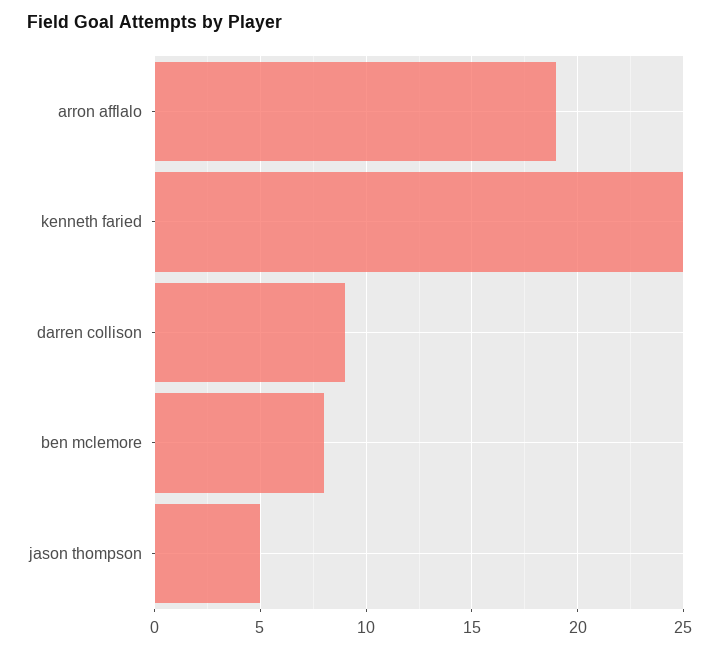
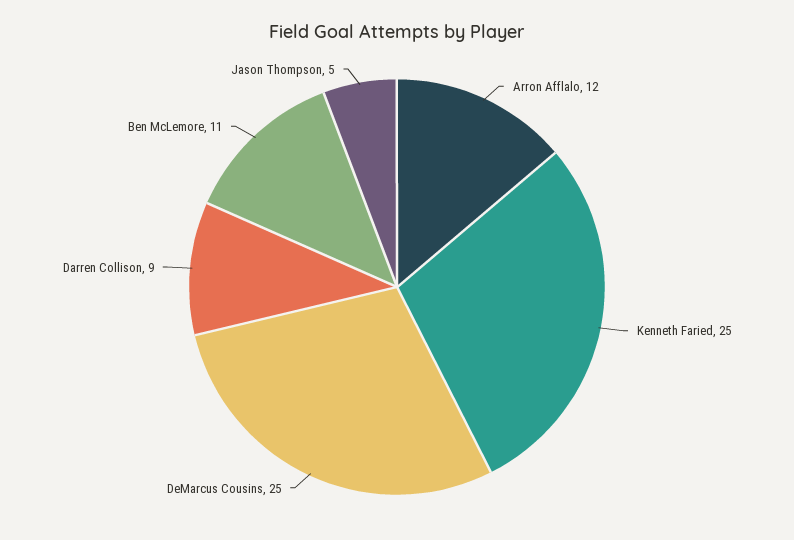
  {
-   "arron afflalo": 19,
+   "arron afflalo": 12,
    "kenneth faried": 25,
    "darren collison": 9,
-   "ben mclemore": 8,
+   "ben mclemore": 11,
-   "jason thompson": 5
+   "jason thompson": 5,
+   "DeMarcus Cousins": 25
  }

